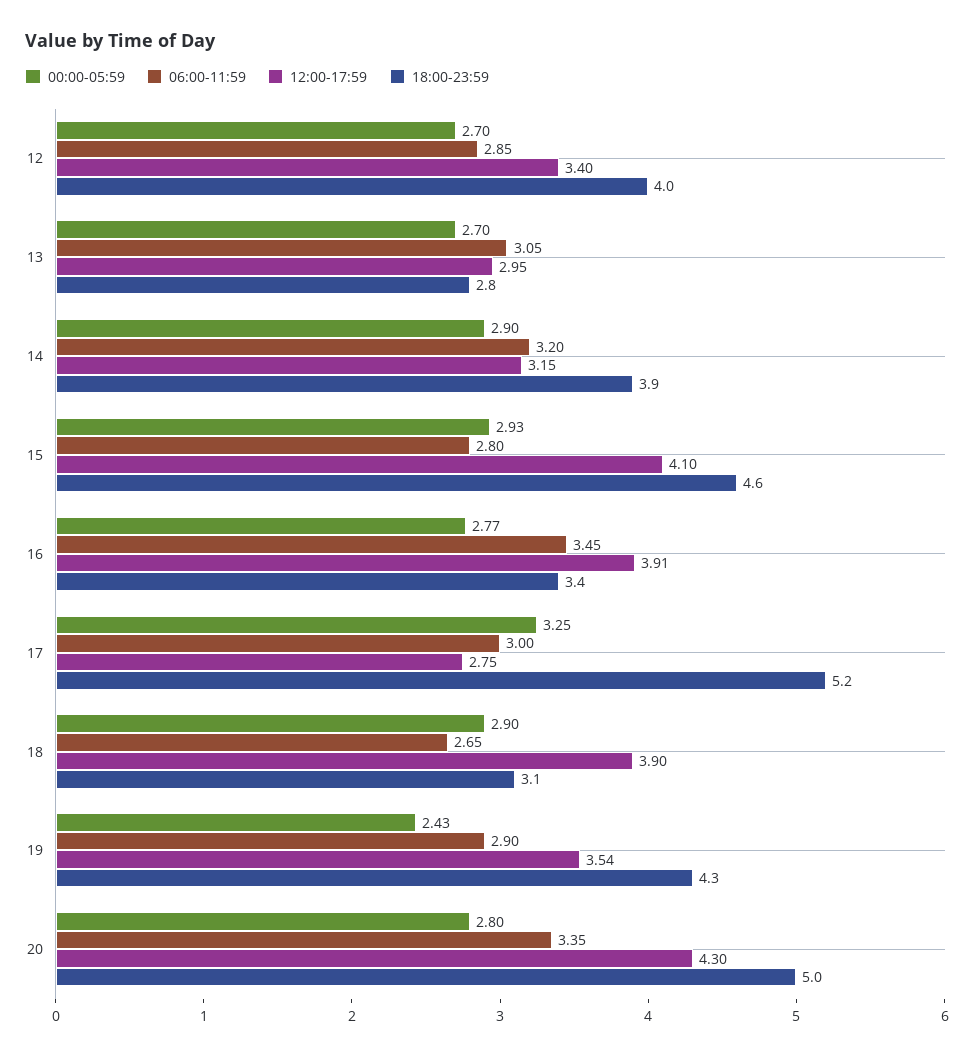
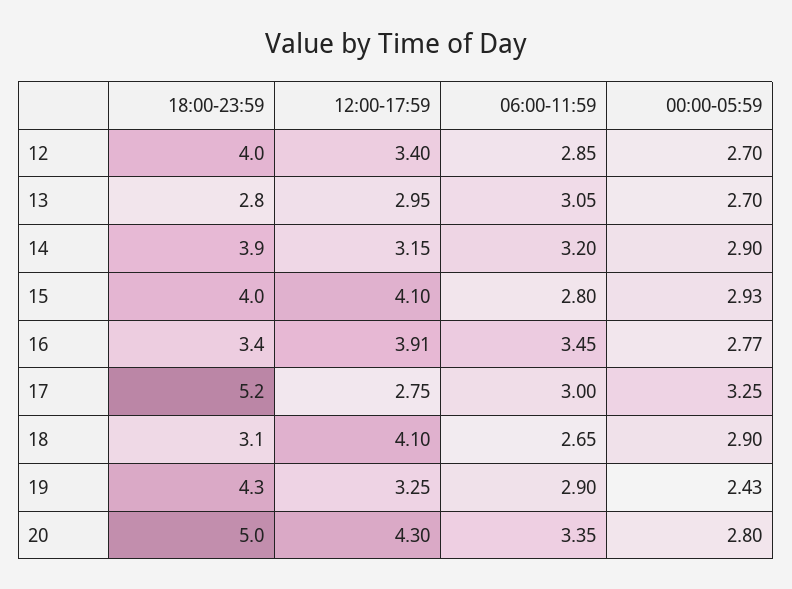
  {
    "00:00-05:59": {
      "12": 2.7,
      "13": 2.7,
      "14": 2.9,
      "15": 2.93,
      "16": 2.77,
      "17": 3.25,
      "18": 2.9,
      "19": 2.43,
      "20": 2.8
    },
    "06:00-11:59": {
      "12": 2.85,
      "13": 3.05,
      "14": 3.2,
      "15": 2.8,
      "16": 3.45,
      "17": 3,
      "18": 2.65,
      "19": 2.9,
      "20": 3.35
    },
    "12:00-17:59": {
      "12": 3.4,
      "13": 2.95,
      "14": 3.15,
      "15": 4.1,
      "16": 3.91,
      "17": 2.75,
-     "18": 3.9,
+     "18": 4.1,
-     "19": 3.54,
+     "19": 3.25,
      "20": 4.3
    },
    "18:00-23:59": {
      "12": 4,
      "13": 2.8,
      "14": 3.9,
-     "15": 4.6,
+     "15": 4,
      "16": 3.4,
      "17": 5.2,
      "18": 3.1,
      "19": 4.3,
      "20": 5
    }
  }

